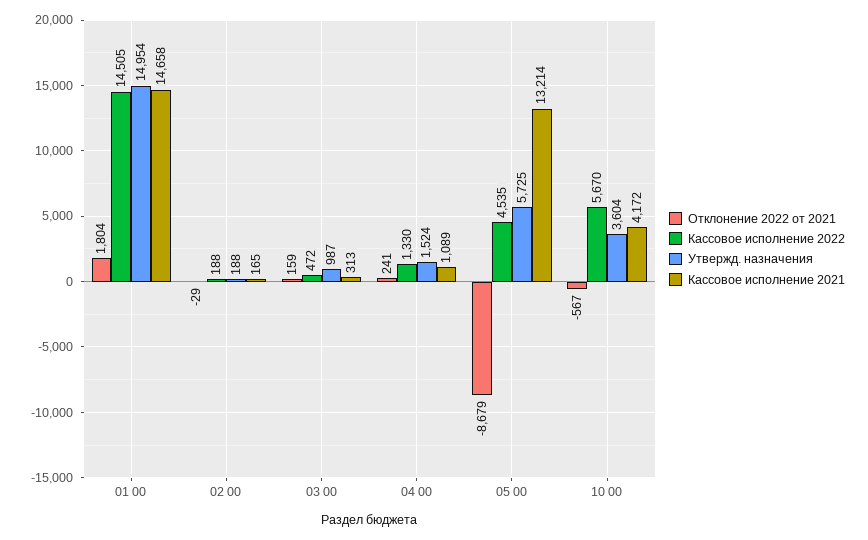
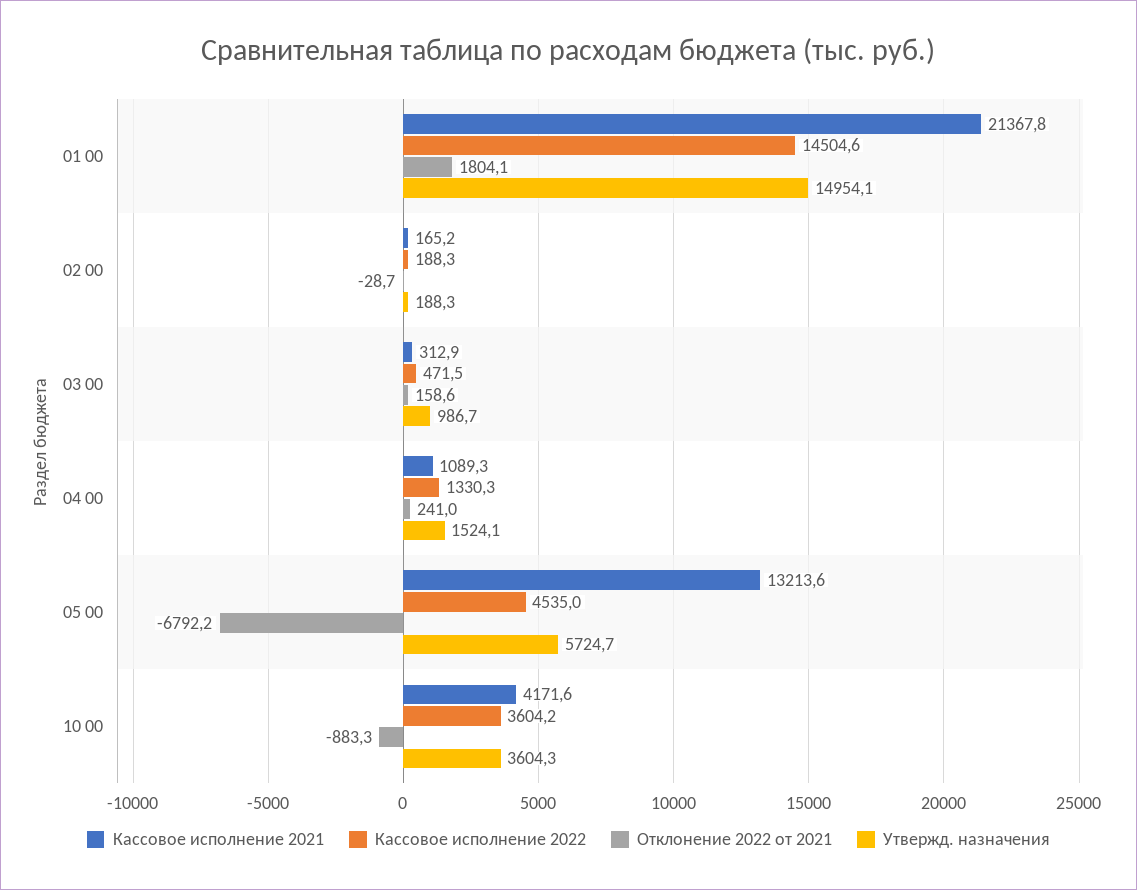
  {
    "Отклонение 2022 от 2021": {
      "01 00": 1804.1,
      "02 00": -28.7,
      "03 00": 158.6,
      "04 00": 241,
-     "05 00": -8679,
+     "05 00": -6792.2,
-     "10 00": -567
+     "10 00": -883.3
    },
    "Кассовое исполнение 2022": {
      "01 00": 14504.6,
      "02 00": 188.3,
      "03 00": 471.5,
      "04 00": 1330.3,
      "05 00": 4535,
-     "10 00": 5670
+     "10 00": 3604.2
    },
    "Утвержд. назначения": {
      "01 00": 14954.1,
      "02 00": 188.3,
      "03 00": 986.7,
      "04 00": 1524.1,
      "05 00": 5724.7,
      "10 00": 3604.3
    },
    "Кассовое исполнение 2021": {
-     "01 00": 14658,
+     "01 00": 21367.8,
      "02 00": 165.2,
      "03 00": 312.9,
      "04 00": 1089.3,
      "05 00": 13213.6,
      "10 00": 4171.6
    }
  }

